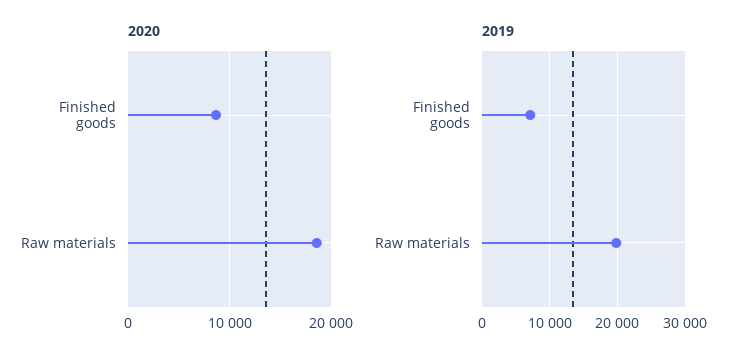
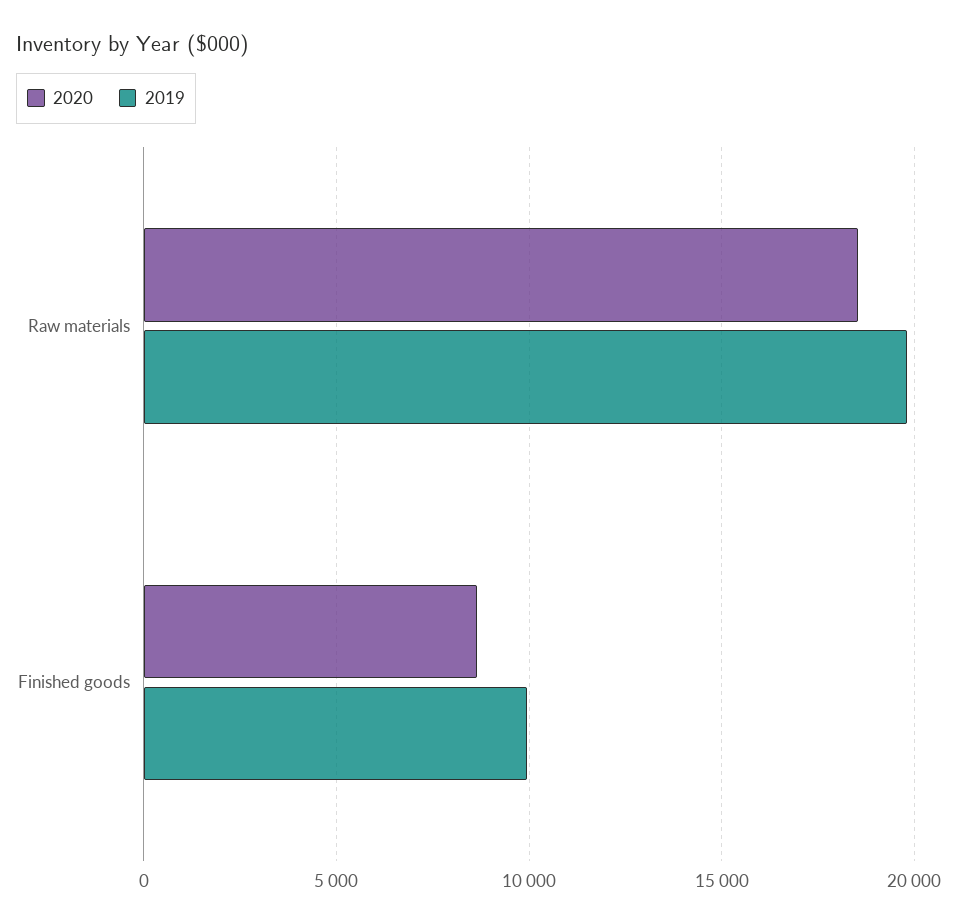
  {
    "2020": {
      "Finished goods": 8500,
      "Raw materials": 18500
    },
    "2019": {
-     "Finished goods": 7000,
+     "Finished goods": 10000,
      "Raw materials": 20000
    }
  }

